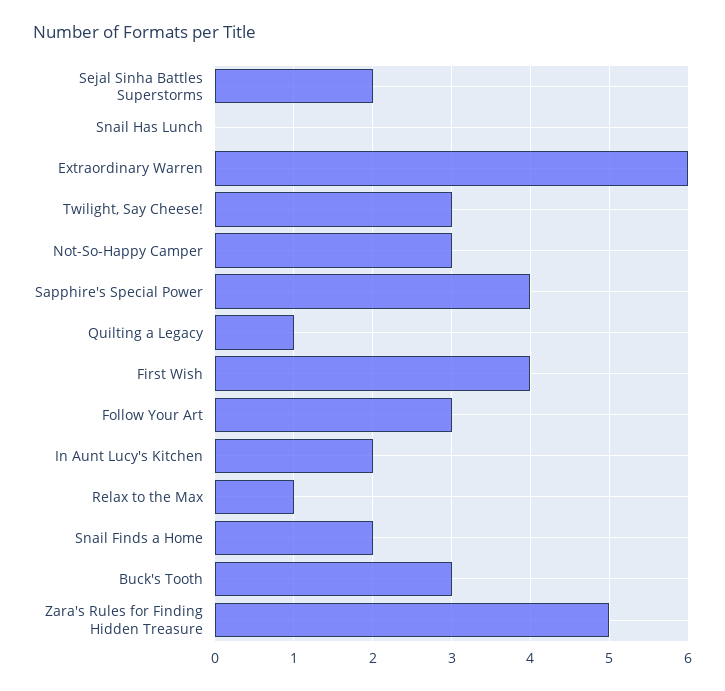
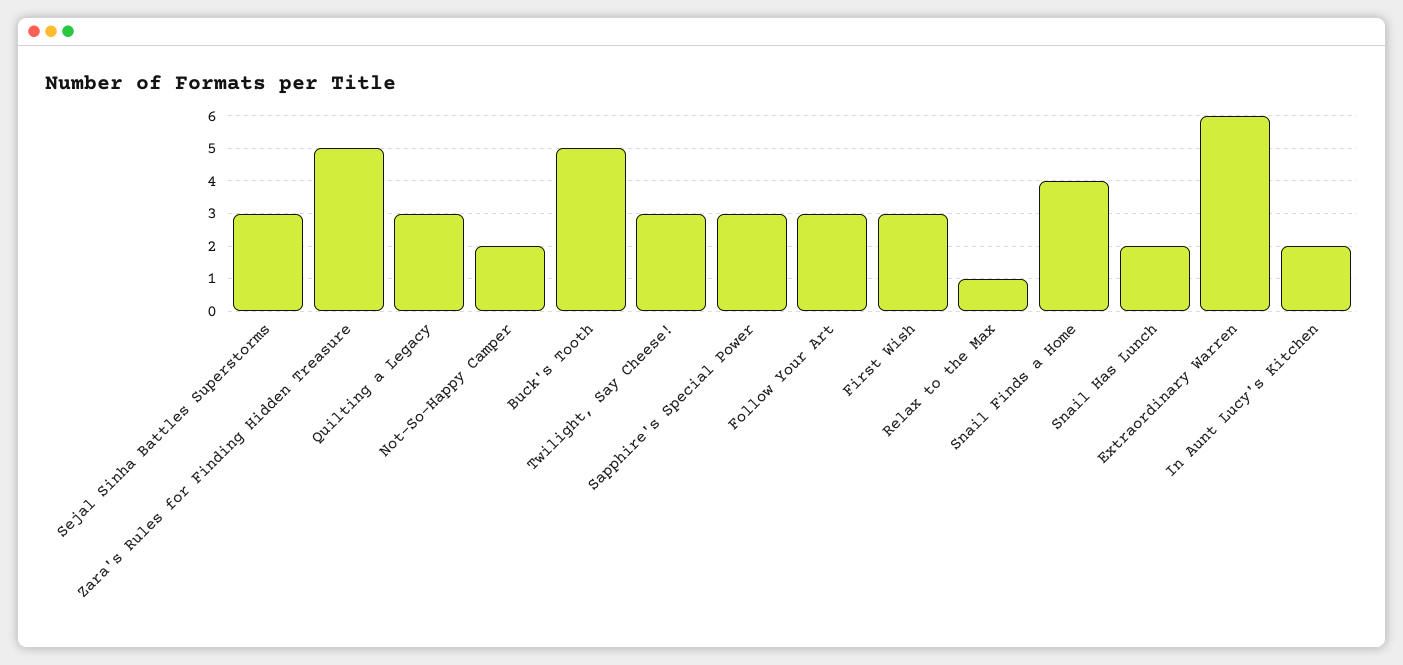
  {
-   "Sejal Sinha Battles Superstorms": 2,
+   "Sejal Sinha Battles Superstorms": 3,
-   "Snail Has Lunch": 0,
+   "Snail Has Lunch": 2,
    "Extraordinary Warren": 6,
    "Twilight, Say Cheese!": 3,
-   "Not-So-Happy Camper": 3,
+   "Not-So-Happy Camper": 2,
-   "Sapphire's Special Power": 4,
+   "Sapphire's Special Power": 3,
-   "Quilting a Legacy": 1,
+   "Quilting a Legacy": 3,
-   "First Wish": 4,
+   "First Wish": 3,
    "Follow Your Art": 3,
    "In Aunt Lucy's Kitchen": 2,
    "Relax to the Max": 1,
-   "Snail Finds a Home": 2,
+   "Snail Finds a Home": 4,
-   "Buck's Tooth": 3,
+   "Buck's Tooth": 5,
    "Zara's Rules for Finding Hidden Treasure": 5
  }

